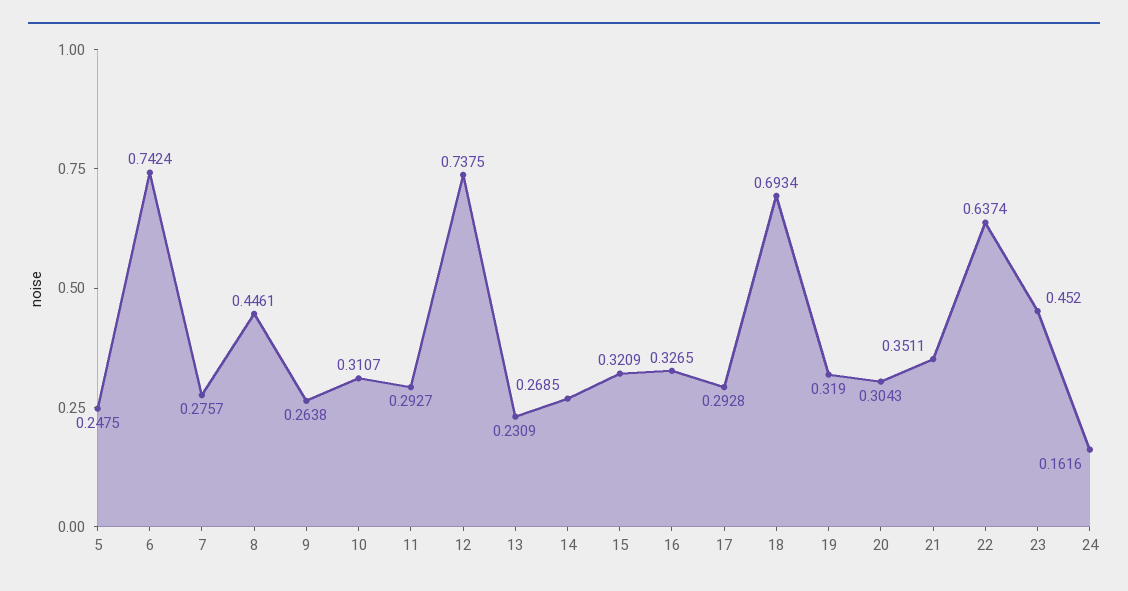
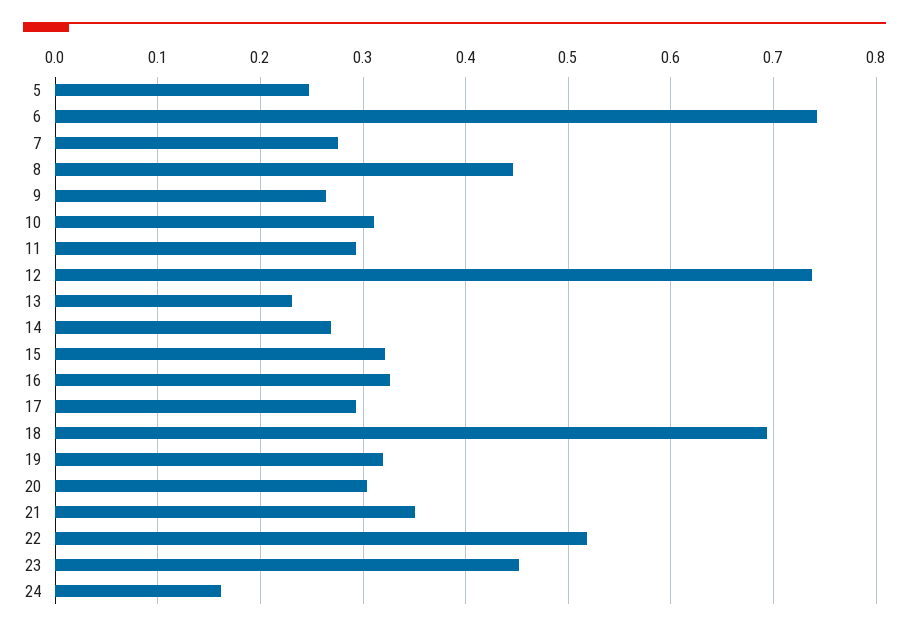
  {
    "5": 0.2475,
    "6": 0.7424,
    "7": 0.2757,
    "8": 0.4461,
    "9": 0.2638,
    "10": 0.3107,
    "11": 0.2927,
    "12": 0.7375,
    "13": 0.2309,
    "14": 0.2685,
    "15": 0.3209,
    "16": 0.3265,
    "17": 0.2928,
    "18": 0.6934,
    "19": 0.319,
    "20": 0.3043,
    "21": 0.3511,
-   "22": 0.6374,
+   "22": 0.52,
    "23": 0.452,
    "24": 0.1616
  }

